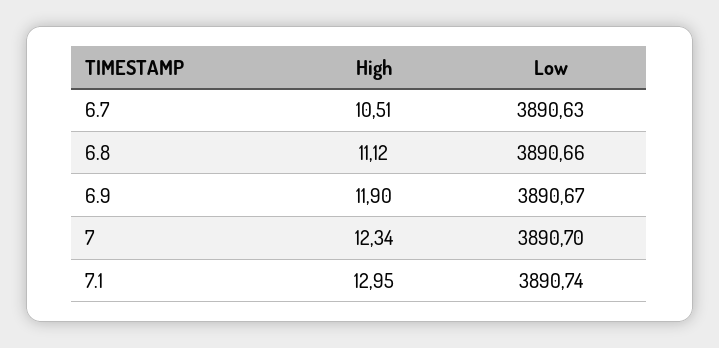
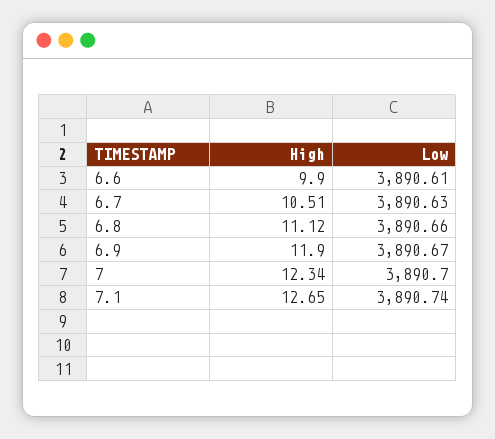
  {
    "High": {
      "6.7": 10.51,
      "6.8": 11.12,
      "6.9": 11.9,
      "7": 12.34,
-     "7.1": 12.95
+     "7.1": 12.65,
+     "6.6": 9.9
    },
    "Low": {
      "6.7": 3890.63,
      "6.8": 3890.66,
      "6.9": 3890.67,
      "7": 3890.7,
-     "7.1": 3890.74
+     "7.1": 3890.74,
+     "6.6": 3890.61
    }
  }

